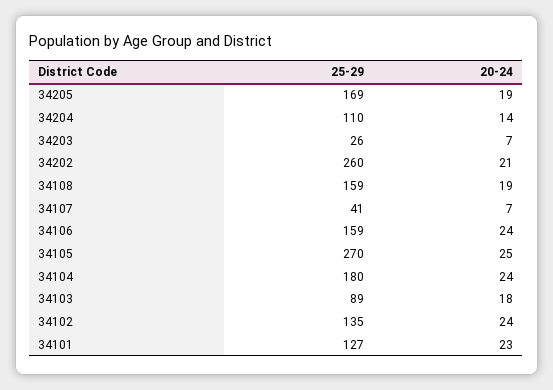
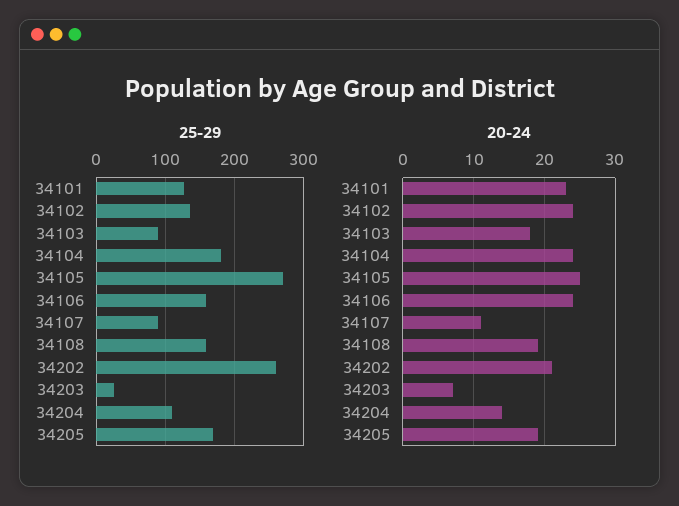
  {
    "25-29": {
      "34205": 169,
      "34204": 110,
      "34203": 26,
      "34202": 260,
      "34108": 159,
-     "34107": 41,
+     "34107": 90,
      "34106": 159,
      "34105": 270,
      "34104": 180,
      "34103": 89,
      "34102": 135,
      "34101": 127
    },
    "20-24": {
      "34205": 19,
      "34204": 14,
      "34203": 7,
      "34202": 21,
      "34108": 19,
-     "34107": 7,
+     "34107": 11,
      "34106": 24,
      "34105": 25,
      "34104": 24,
      "34103": 18,
      "34102": 24,
      "34101": 23
    }
  }

